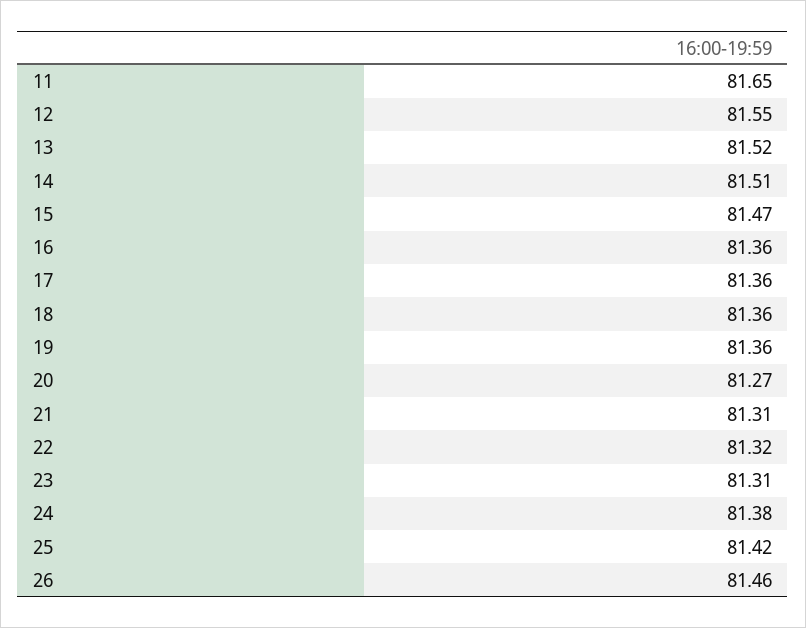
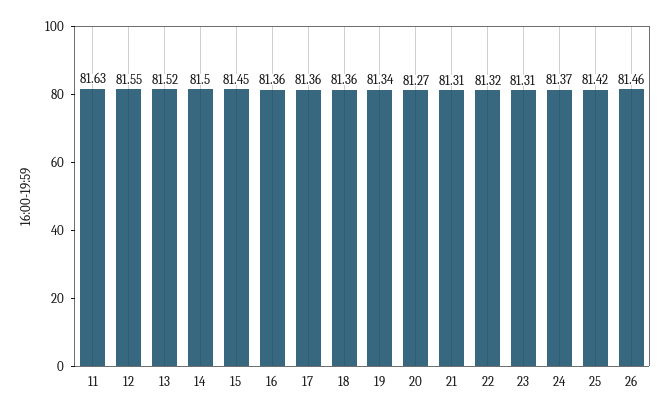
  {
-   "11": 81.65,
+   "11": 81.63,
    "12": 81.55,
    "13": 81.52,
-   "14": 81.51,
+   "14": 81.5,
-   "15": 81.47,
+   "15": 81.45,
    "16": 81.36,
    "17": 81.36,
    "18": 81.36,
-   "19": 81.36,
+   "19": 81.34,
    "20": 81.27,
    "21": 81.31,
    "22": 81.32,
    "23": 81.31,
-   "24": 81.38,
+   "24": 81.37,
    "25": 81.42,
    "26": 81.46
  }

